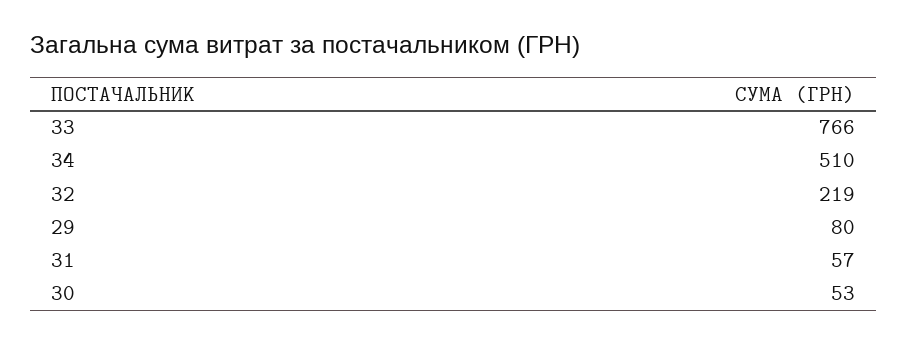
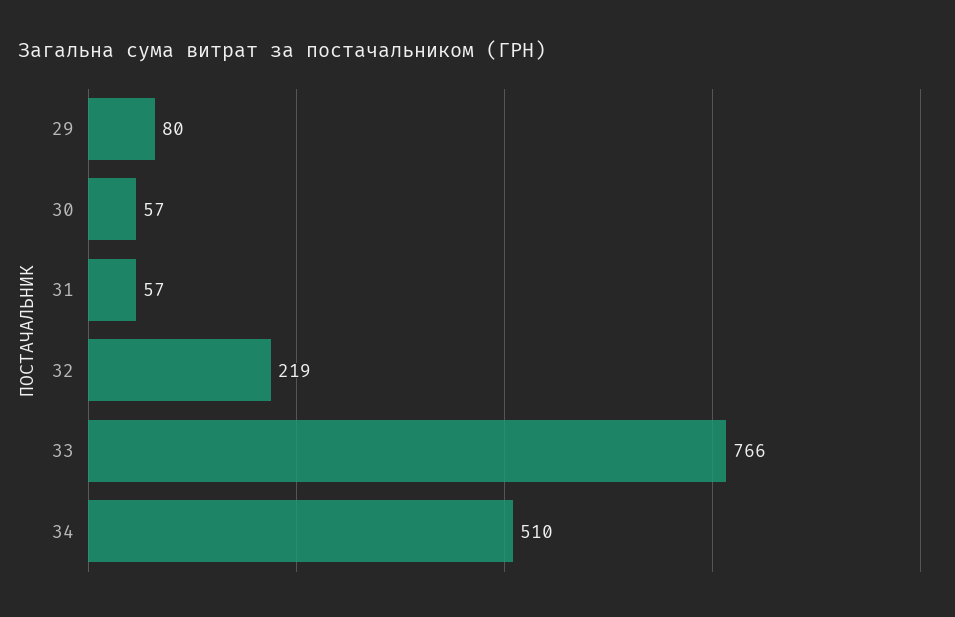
  {
    "33": 766,
    "34": 510,
    "32": 219,
    "29": 80,
    "31": 57,
-   "30": 53
+   "30": 57
  }

